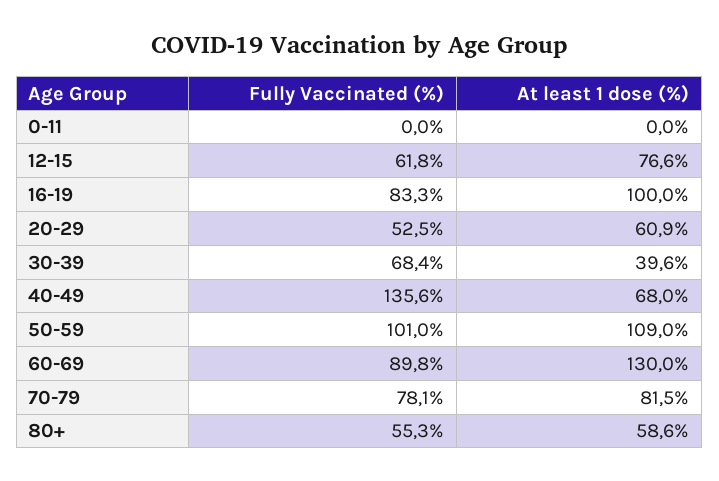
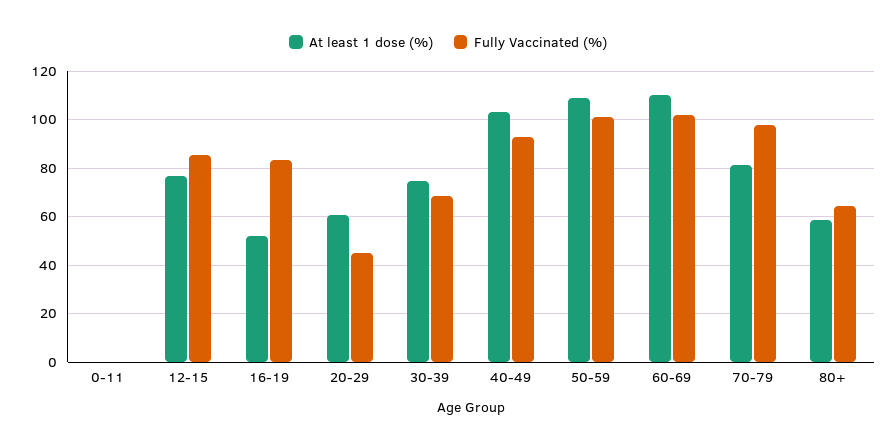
  {
    "Fully Vaccinated (%)": {
      "0-11": 0,
-     "12-15": 61.8,
+     "12-15": 85,
      "16-19": 83.3,
-     "20-29": 52.5,
+     "20-29": 45,
      "30-39": 68.4,
-     "40-49": 135.6,
+     "40-49": 92.5,
      "50-59": 101,
-     "60-69": 89.8,
+     "60-69": 102.5,
-     "70-79": 78.1,
+     "70-79": 97.5,
-     "80+": 55.3
+     "80+": 65
    },
    "At least 1 dose (%)": {
      "0-11": 0,
      "12-15": 76.6,
-     "16-19": 100,
+     "16-19": 52.5,
      "20-29": 60.9,
-     "30-39": 39.6,
+     "30-39": 75,
-     "40-49": 68,
+     "40-49": 102.5,
      "50-59": 109,
-     "60-69": 130,
+     "60-69": 110,
      "70-79": 81.5,
      "80+": 58.6
    }
  }

